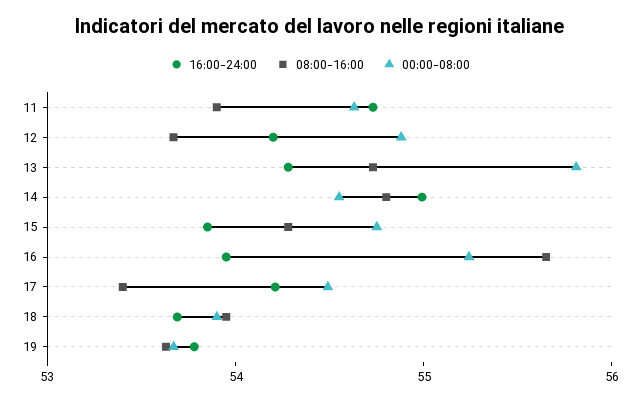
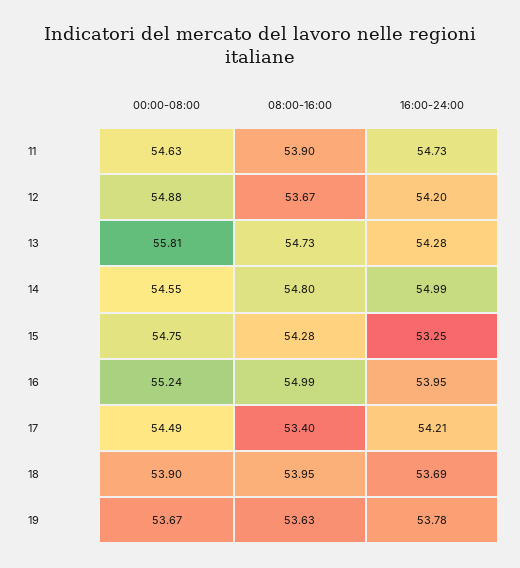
  {
    "16:00-24:00": {
      "11": 54.73,
      "12": 54.2,
      "13": 54.28,
      "14": 54.99,
-     "15": 53.8,
+     "15": 53.25,
      "16": 53.95,
      "17": 54.21,
      "18": 53.69,
      "19": 53.78
    },
    "08:00-16:00": {
      "11": 53.9,
      "12": 53.67,
      "13": 54.73,
      "14": 54.8,
      "15": 54.28,
-     "16": 55.6,
+     "16": 54.99,
      "17": 53.4,
      "18": 53.95,
      "19": 53.63
    },
    "00:00-08:00": {
      "11": 54.63,
      "12": 54.88,
      "13": 55.81,
      "14": 54.55,
      "15": 54.75,
      "16": 55.24,
      "17": 54.49,
      "18": 53.9,
      "19": 53.67
    }
  }

